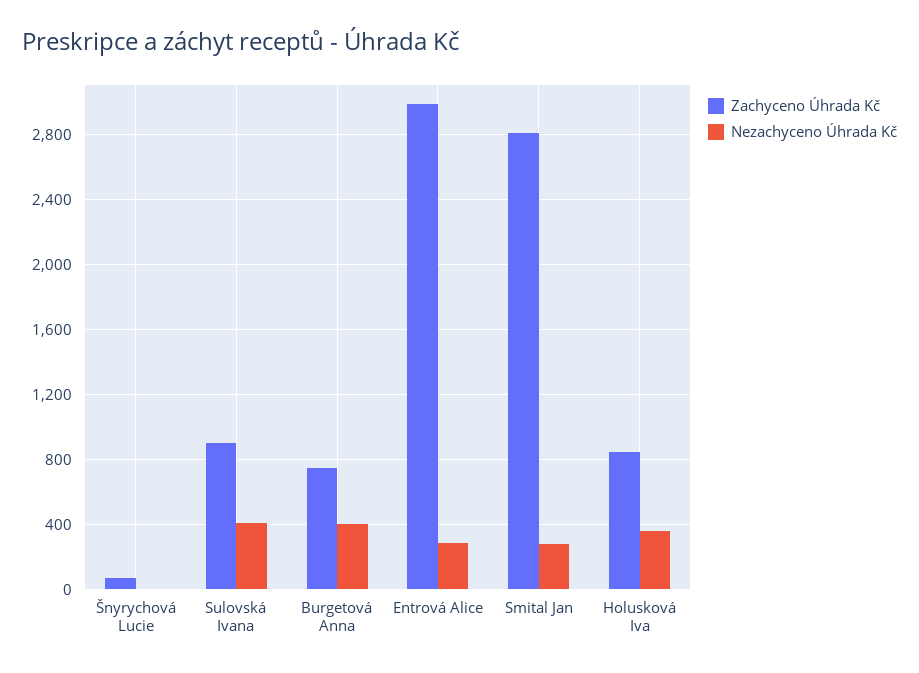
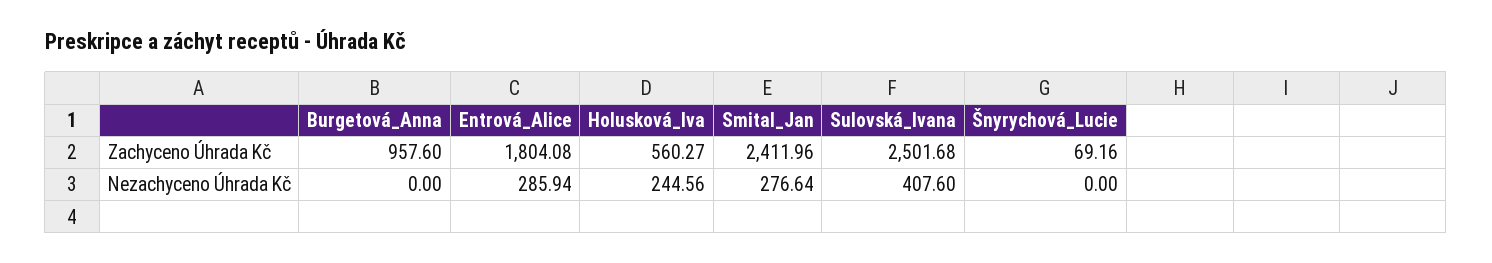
  {
    "Zachyceno Úhrada Kč": {
      "Šnyrychová Lucie": 69.16,
-     "Sulovská Ivana": 900,
+     "Sulovská Ivana": 2501.68,
-     "Burgetová Anna": 750,
+     "Burgetová Anna": 957.6,
-     "Entrová Alice": 3000,
+     "Entrová Alice": 1804.08,
-     "Smital Jan": 2800,
+     "Smital Jan": 2411.96,
-     "Holusková Iva": 850
+     "Holusková Iva": 560.27
    },
    "Nezachyceno Úhrada Kč": {
      "Šnyrychová Lucie": 0,
      "Sulovská Ivana": 407.6,
-     "Burgetová Anna": 400,
+     "Burgetová Anna": 0,
      "Entrová Alice": 285.94,
      "Smital Jan": 276.64,
-     "Holusková Iva": 350
+     "Holusková Iva": 244.56
    }
  }

